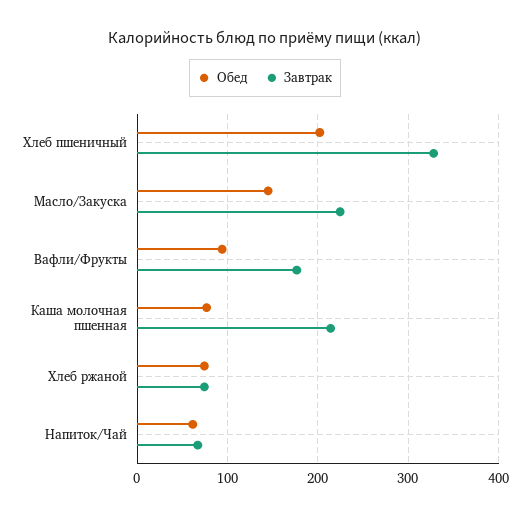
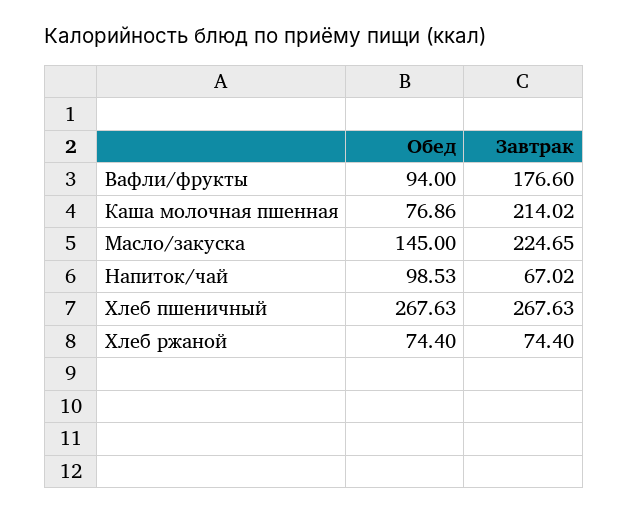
  {
    "Обед": {
-     "Хлеб пшеничный": 200,
+     "Хлеб пшеничный": 267.63,
      "Масло/Закуска": 145,
      "Вафли/Фрукты": 94,
      "Каша молочная пшенная": 76.86,
      "Хлеб ржаной": 74.4,
-     "Напиток/Чай": 60
+     "Напиток/Чай": 98.53
    },
    "Завтрак": {
-     "Хлеб пшеничный": 330,
+     "Хлеб пшеничный": 267.63,
      "Масло/Закуска": 224.65,
      "Вафли/Фрукты": 176.6,
      "Каша молочная пшенная": 214.02,
      "Хлеб ржаной": 74.4,
      "Напиток/Чай": 67.02
    }
  }

